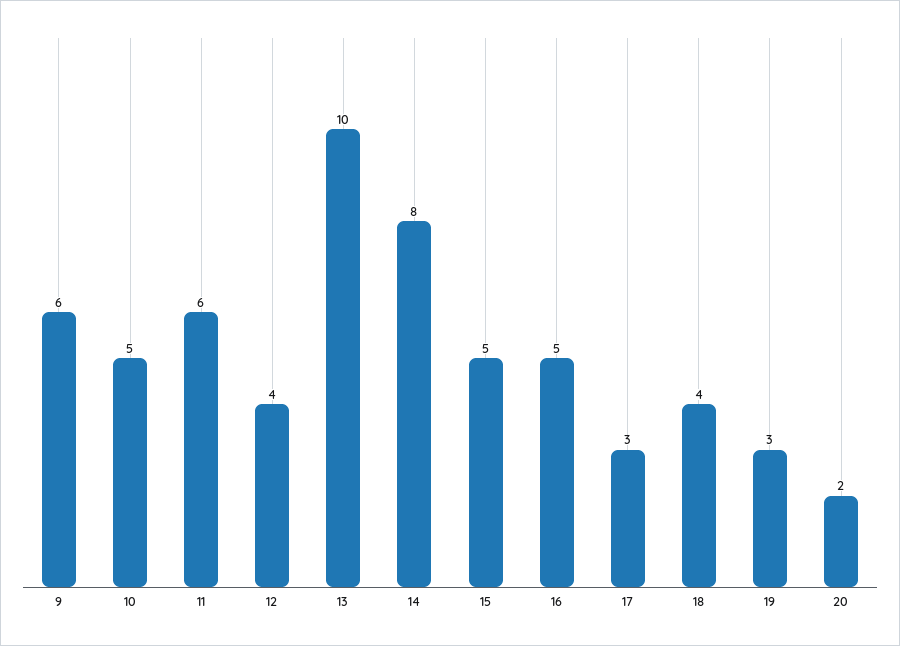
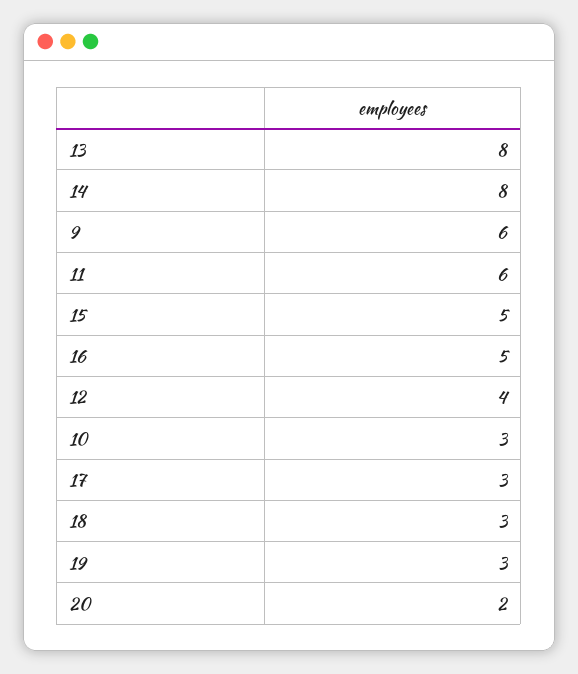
  {
    "9": 6,
-   "10": 5,
+   "10": 3,
    "11": 6,
    "12": 4,
-   "13": 10,
+   "13": 8,
    "14": 8,
    "15": 5,
    "16": 5,
    "17": 3,
-   "18": 4,
+   "18": 3,
    "19": 3,
    "20": 2
  }

